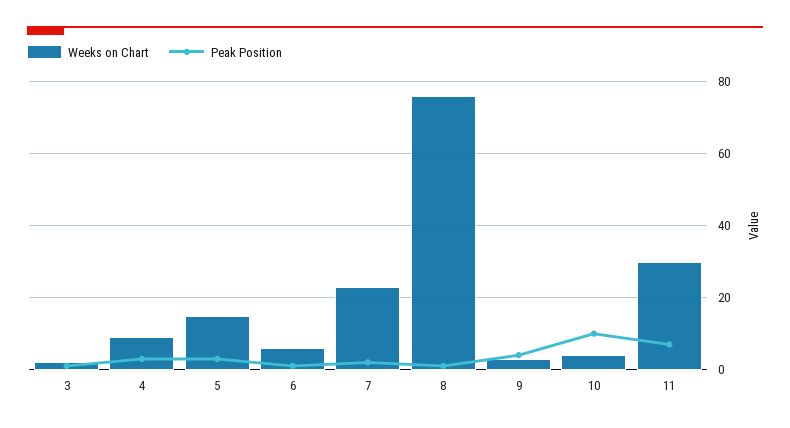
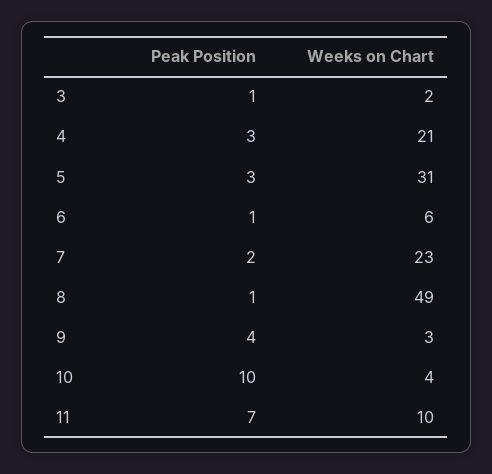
  {
    "Weeks on Chart": {
      "3": 2,
-     "4": 10,
+     "4": 21,
-     "5": 15,
+     "5": 31,
      "6": 6,
      "7": 23,
-     "8": 75,
+     "8": 49,
      "9": 3,
      "10": 4,
-     "11": 30
+     "11": 10
    },
    "Peak Position": {
      "3": 1,
      "4": 3,
      "5": 3,
      "6": 1,
      "7": 2,
      "8": 1,
      "9": 4,
      "10": 10,
      "11": 7
    }
  }

